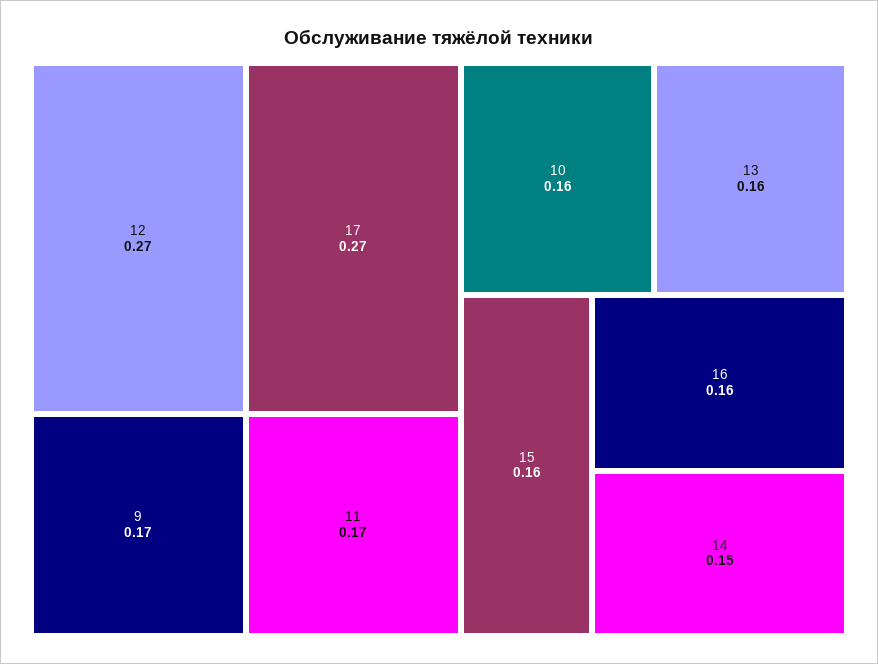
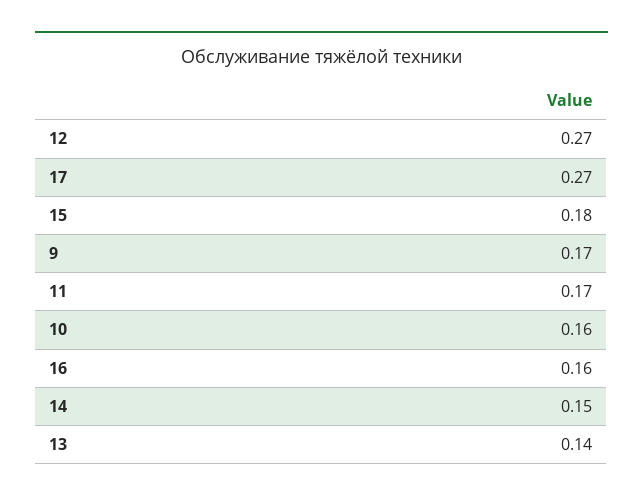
  {
    "12": 0.27,
    "17": 0.27,
    "9": 0.17,
    "11": 0.17,
    "10": 0.16,
-   "13": 0.16,
+   "13": 0.14,
-   "15": 0.16,
+   "15": 0.18,
    "16": 0.16,
    "14": 0.15
  }

